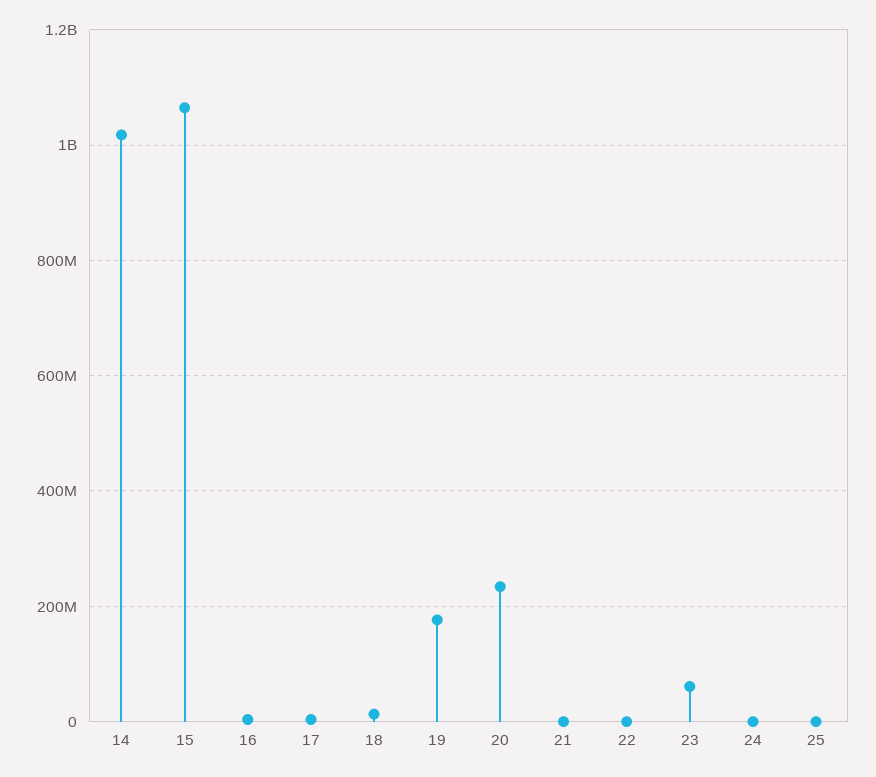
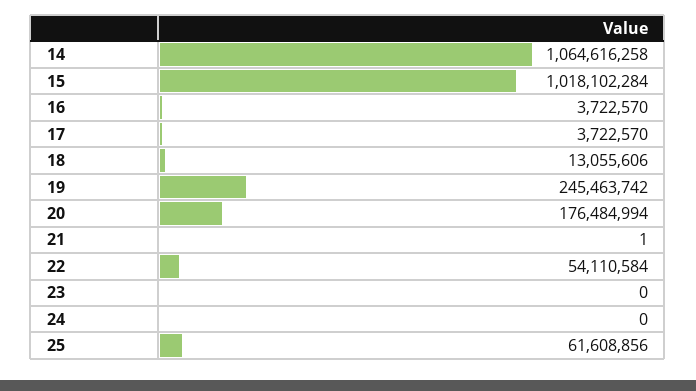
  {
-   "14": 1020000000,
+   "14": 1064616258,
-   "15": 1060000000,
+   "15": 1018102284,
    "16": 3722570,
    "17": 3722570,
    "18": 13055606,
-   "19": 180000000,
+   "19": 245463742,
-   "20": 240000000,
+   "20": 176484994,
    "21": 1,
-   "22": 0,
+   "22": 54110584,
-   "23": 60000000,
+   "23": 0,
    "24": 0,
-   "25": 0
+   "25": 61608856
  }

